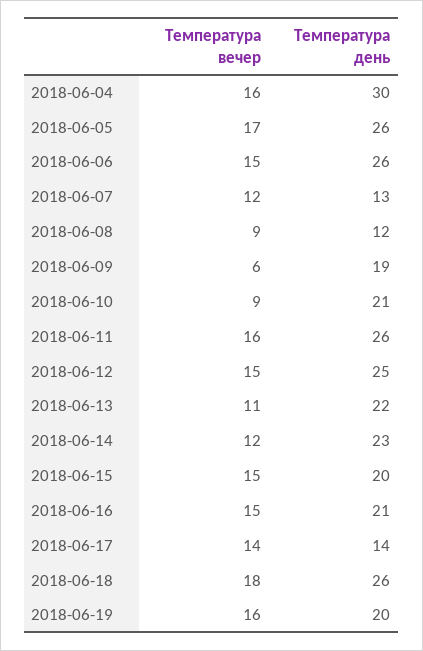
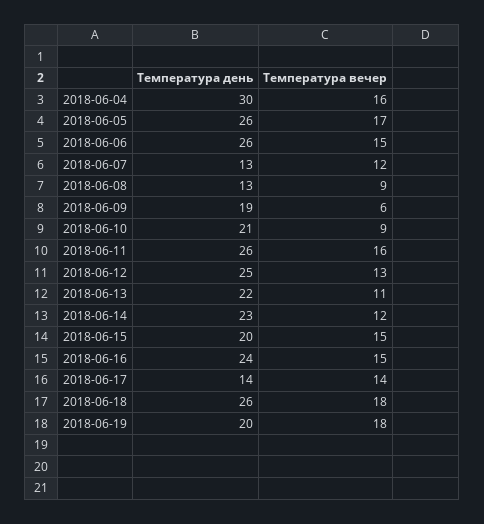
  {
    "Температура вечер": {
      "2018-06-04": 16,
      "2018-06-05": 17,
      "2018-06-06": 15,
      "2018-06-07": 12,
      "2018-06-08": 9,
      "2018-06-09": 6,
      "2018-06-10": 9,
      "2018-06-11": 16,
-     "2018-06-12": 15,
+     "2018-06-12": 13,
      "2018-06-13": 11,
      "2018-06-14": 12,
      "2018-06-15": 15,
      "2018-06-16": 15,
      "2018-06-17": 14,
      "2018-06-18": 18,
-     "2018-06-19": 16
+     "2018-06-19": 18
    },
    "Температура день": {
      "2018-06-04": 30,
      "2018-06-05": 26,
      "2018-06-06": 26,
      "2018-06-07": 13,
-     "2018-06-08": 12,
+     "2018-06-08": 13,
      "2018-06-09": 19,
      "2018-06-10": 21,
      "2018-06-11": 26,
      "2018-06-12": 25,
      "2018-06-13": 22,
      "2018-06-14": 23,
      "2018-06-15": 20,
-     "2018-06-16": 21,
+     "2018-06-16": 24,
      "2018-06-17": 14,
      "2018-06-18": 26,
      "2018-06-19": 20
    }
  }

